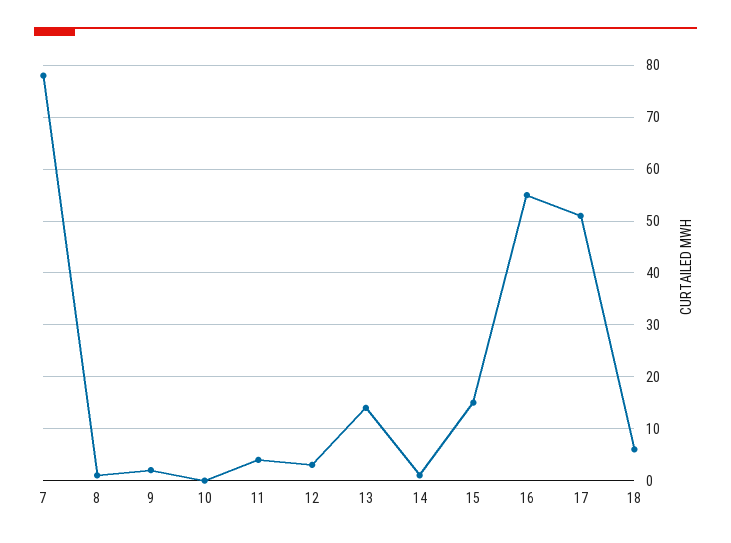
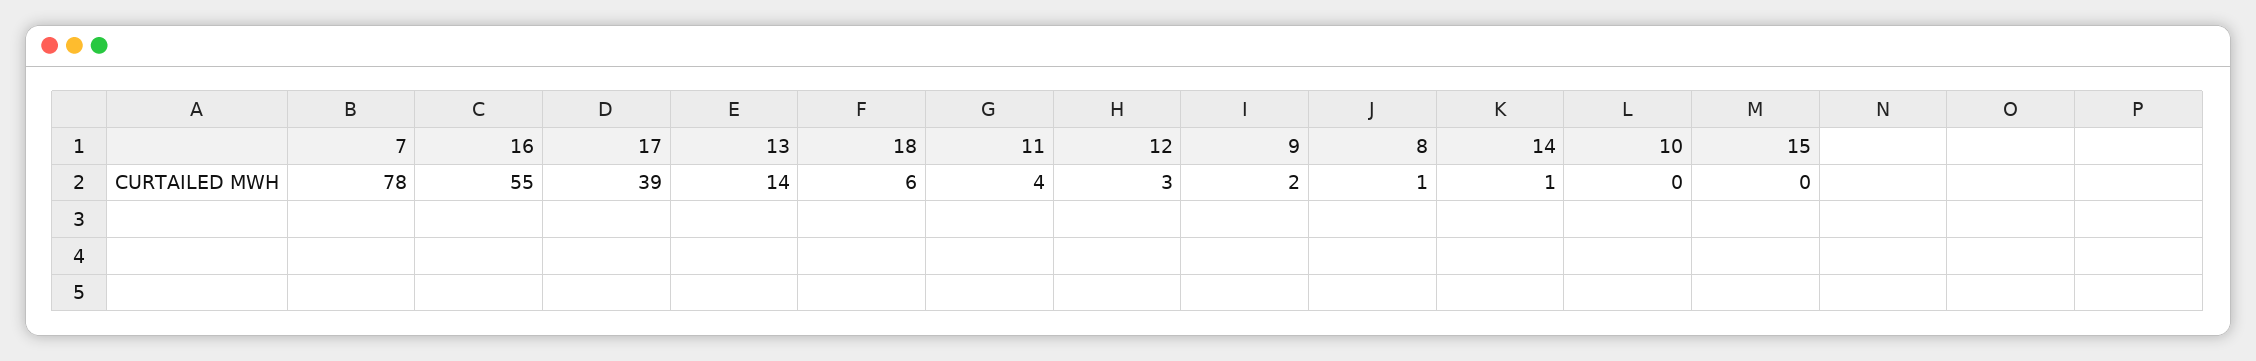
  {
    "7": 78,
    "8": 1,
    "9": 2,
    "10": 0,
    "11": 4,
    "12": 3,
    "13": 14,
    "14": 1,
-   "15": 15,
+   "15": 0,
    "16": 55,
-   "17": 50,
+   "17": 39,
    "18": 6
  }

